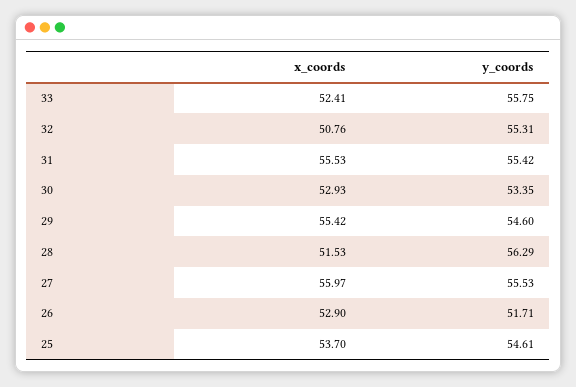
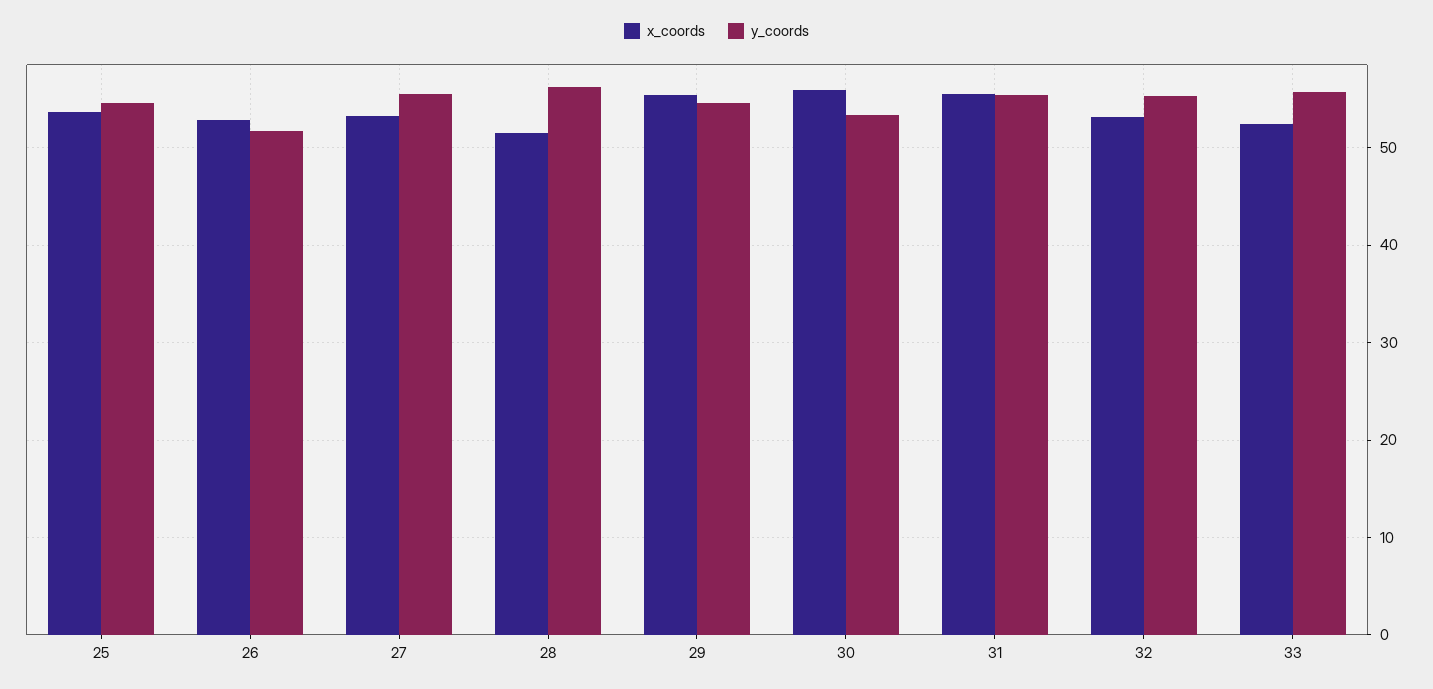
  {
    "x_coords": {
      "33": 52.41,
-     "32": 50.76,
+     "32": 53,
      "31": 55.53,
-     "30": 52.93,
+     "30": 56,
      "29": 55.42,
      "28": 51.53,
-     "27": 55.97,
+     "27": 53,
      "26": 52.9,
      "25": 53.7
    },
    "y_coords": {
      "33": 55.75,
      "32": 55.31,
      "31": 55.42,
      "30": 53.35,
      "29": 54.6,
      "28": 56.29,
      "27": 55.53,
      "26": 51.71,
      "25": 54.61
    }
  }

